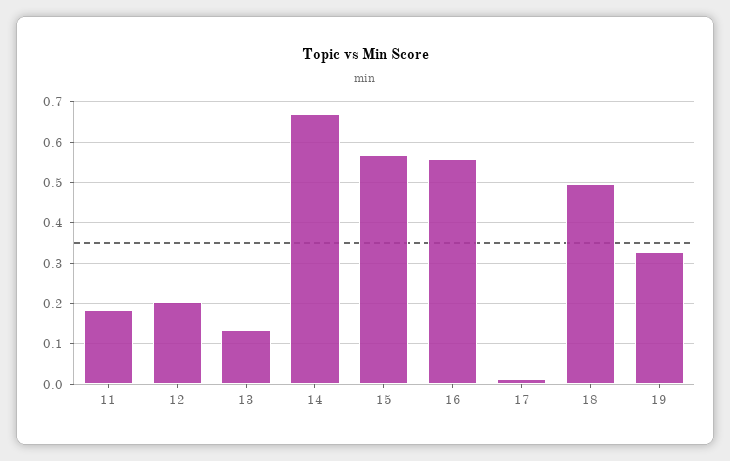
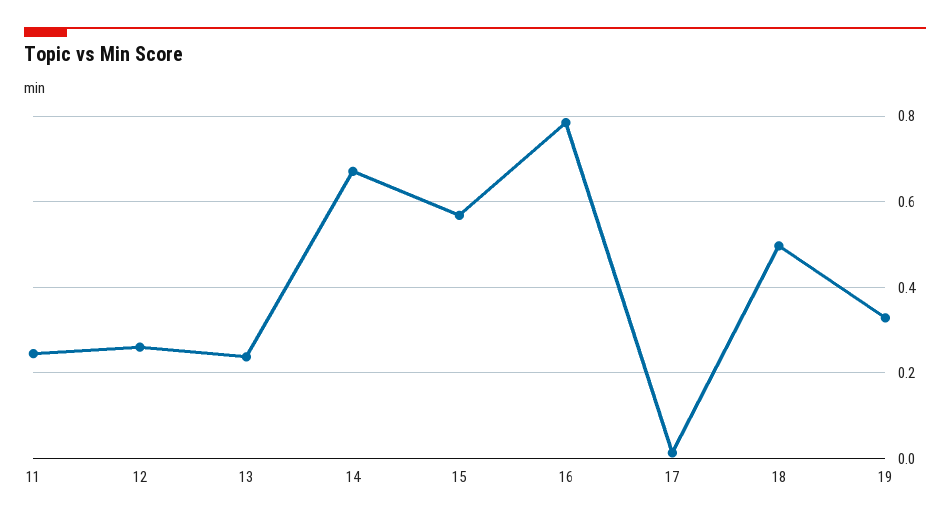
  {
-   "11": 0.18,
+   "11": 0.24,
-   "12": 0.2,
+   "12": 0.26,
-   "13": 0.14,
+   "13": 0.24,
    "14": 0.68,
    "15": 0.56,
-   "16": 0.56,
+   "16": 0.78,
    "17": 0.02,
    "18": 0.5,
    "19": 0.32
  }

